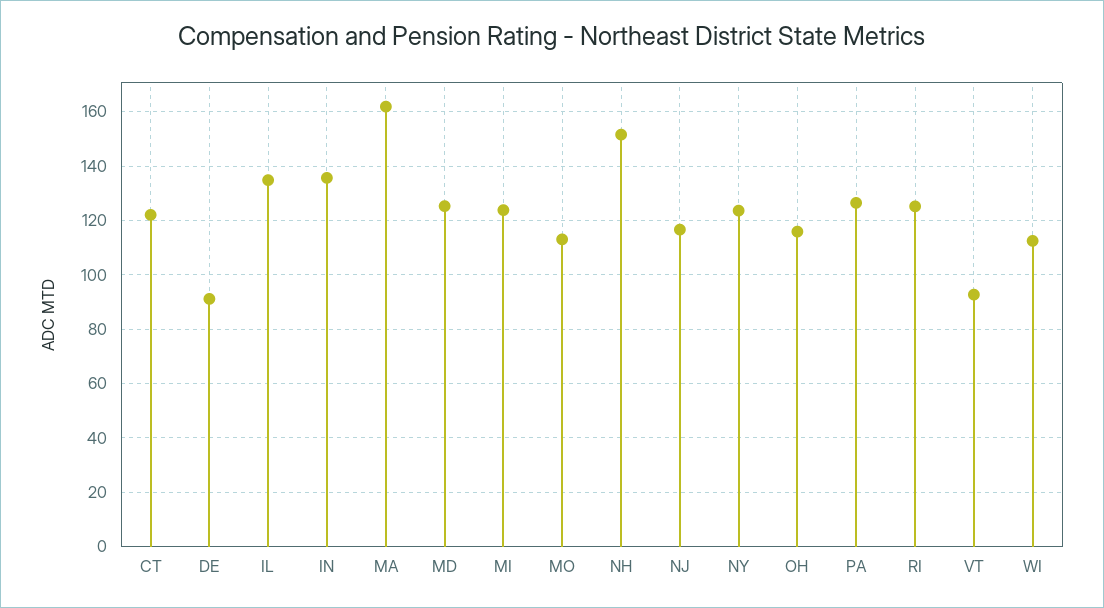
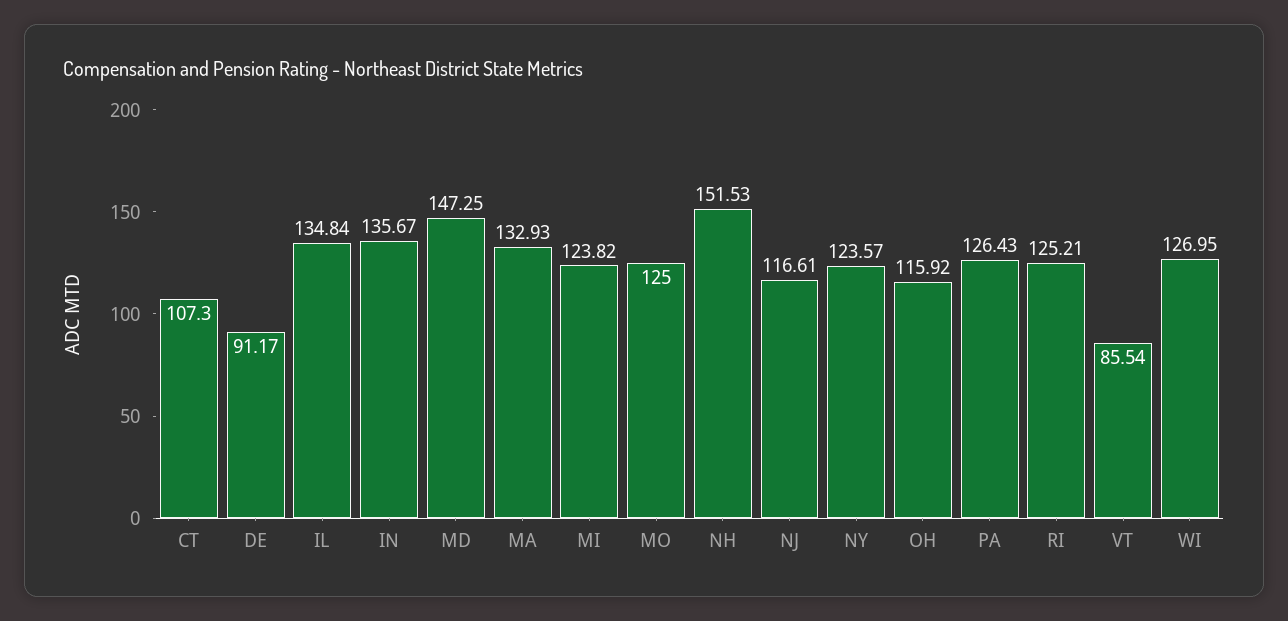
  {
-   "CT": 122.5,
+   "CT": 107.3,
    "DE": 91.17,
    "IL": 134.84,
    "IN": 135.67,
-   "MA": 162.5,
+   "MA": 132.93,
-   "MD": 125,
+   "MD": 147.25,
    "MI": 123.82,
-   "MO": 112.5,
+   "MO": 125,
    "NH": 151.53,
    "NJ": 116.61,
    "NY": 123.57,
    "OH": 115.92,
    "PA": 126.43,
    "RI": 125.21,
-   "VT": 92.5,
+   "VT": 85.54,
-   "WI": 112.5
+   "WI": 126.95
  }

